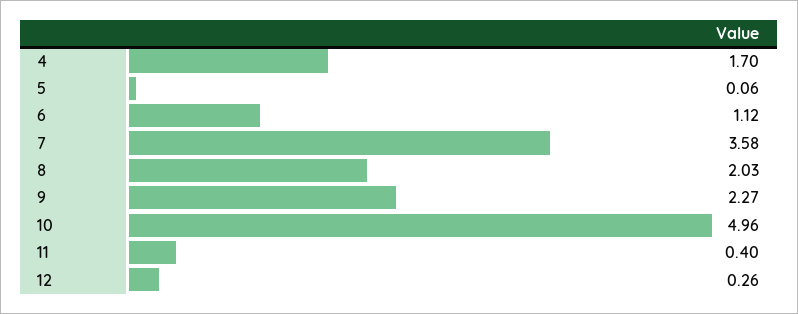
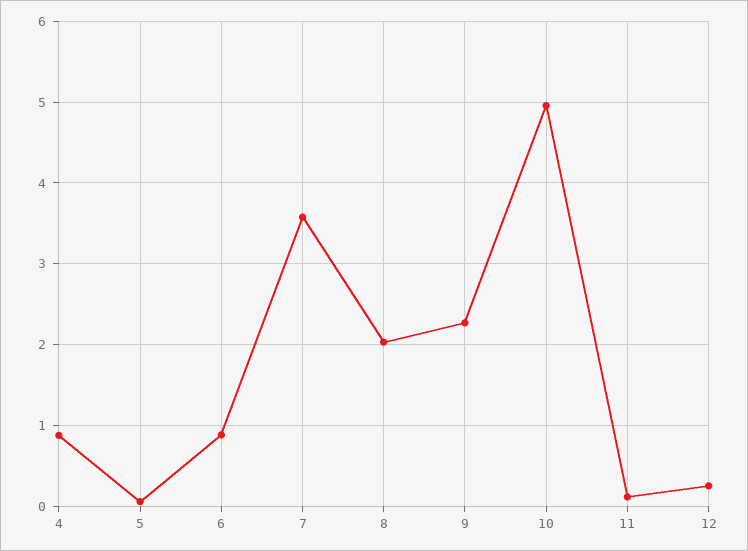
  {
-   "4": 1.7,
+   "4": 0.9,
    "5": 0.06,
-   "6": 1.12,
+   "6": 0.9,
    "7": 3.58,
    "8": 2.03,
    "9": 2.27,
    "10": 4.96,
-   "11": 0.4,
+   "11": 0.1,
    "12": 0.26
  }

